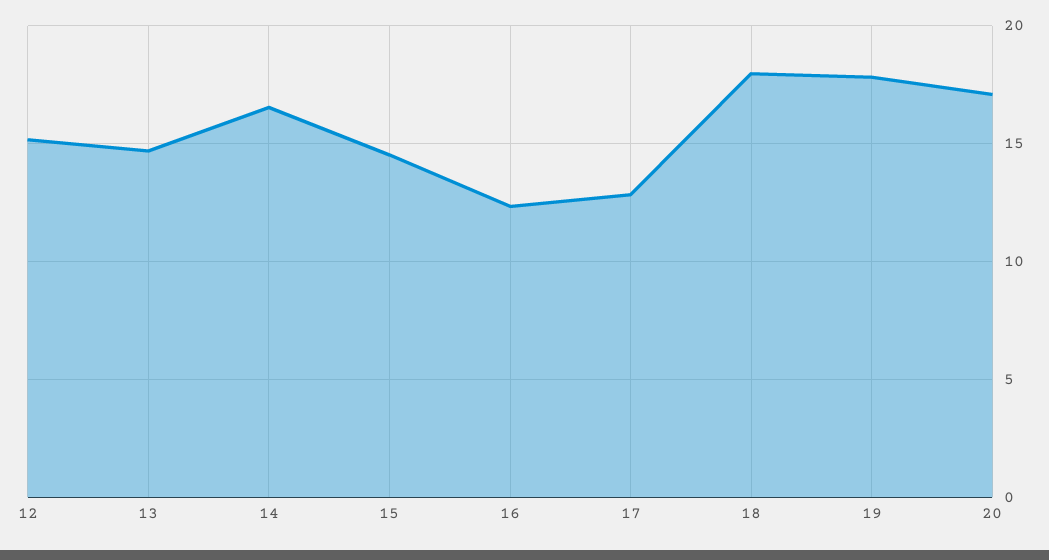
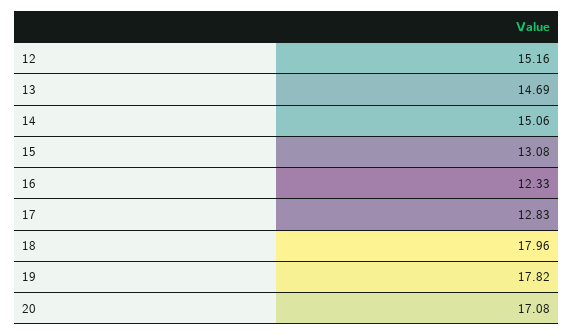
  {
    "12": 15.16,
    "13": 14.69,
-   "14": 16.5,
+   "14": 15.06,
-   "15": 14.5,
+   "15": 13.08,
    "16": 12.33,
    "17": 12.83,
    "18": 17.96,
    "19": 17.82,
    "20": 17.08
  }

